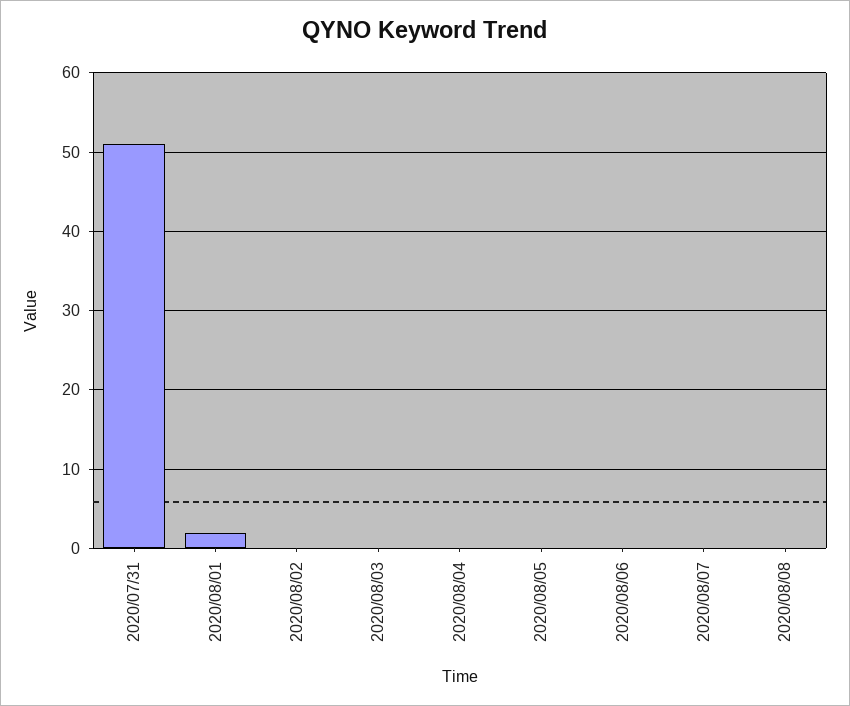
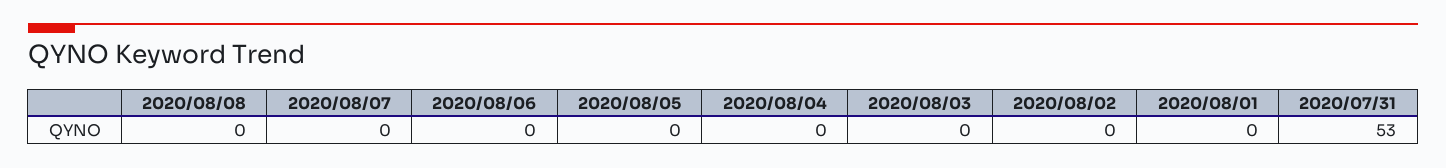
  {
-   "2020/07/31": 51,
+   "2020/07/31": 53,
-   "2020/08/01": 2,
+   "2020/08/01": 0,
    "2020/08/02": 0,
    "2020/08/03": 0,
    "2020/08/04": 0,
    "2020/08/05": 0,
    "2020/08/06": 0,
    "2020/08/07": 0,
    "2020/08/08": 0
  }

